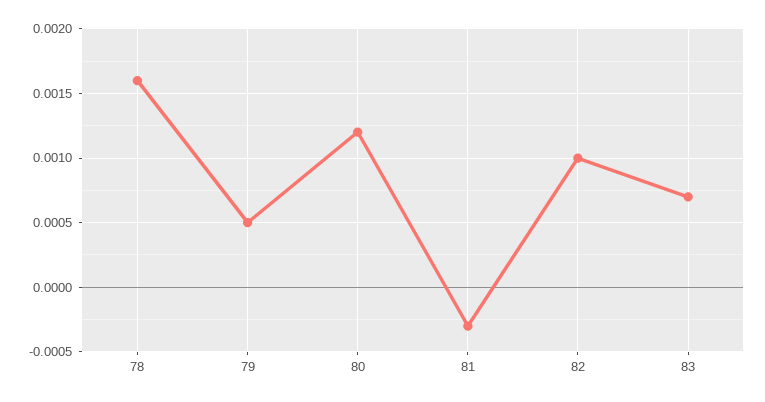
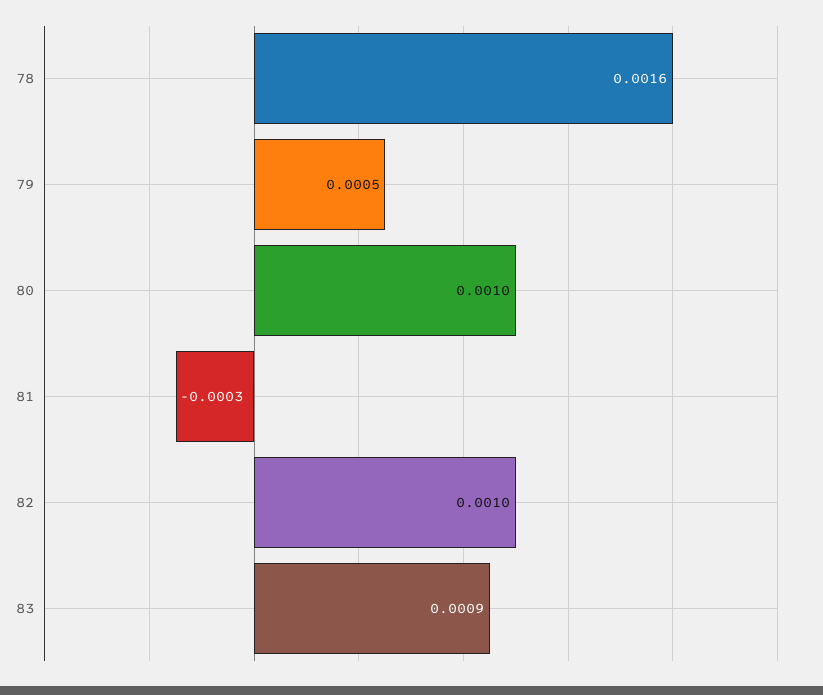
  {
    "78": 0.0016,
    "79": 0.0005,
-   "80": 0.0012,
+   "80": 0.001,
    "81": -0.0003,
    "82": 0.001,
-   "83": 0.0007
+   "83": 0.0009
  }

